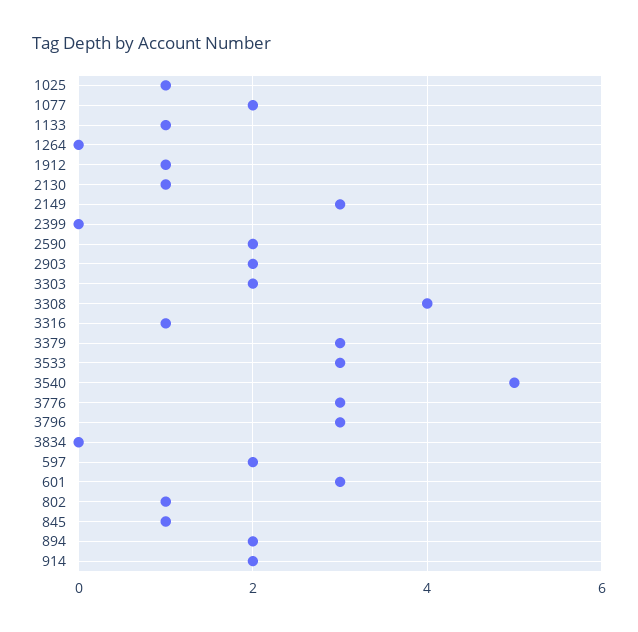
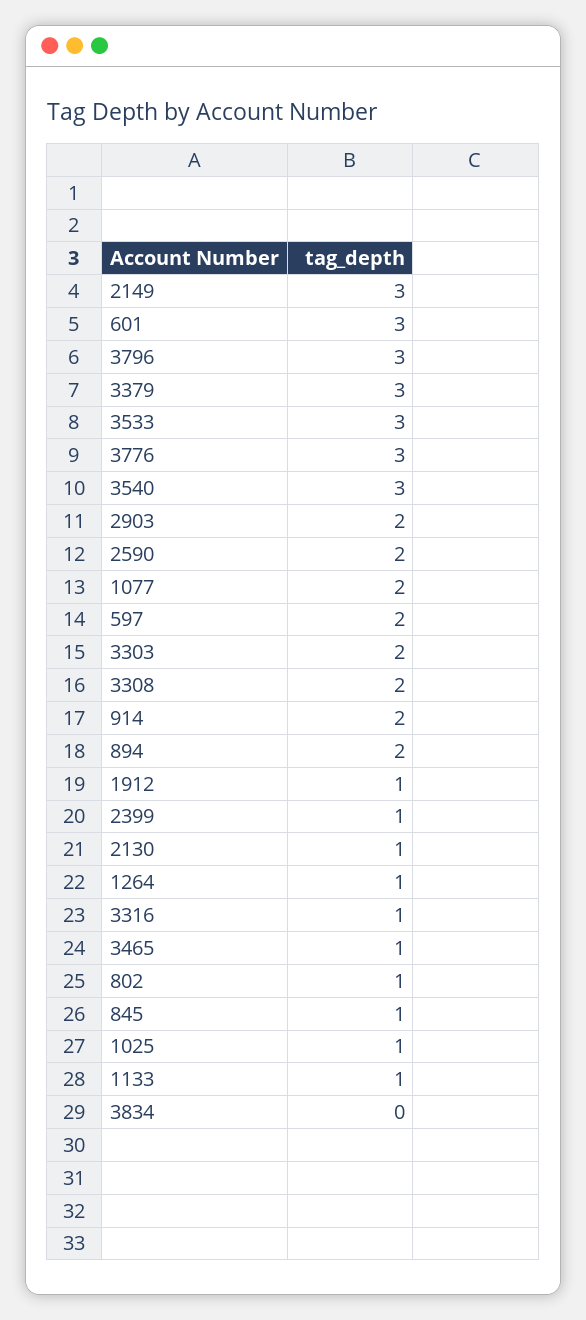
  {
    "1025": 1,
    "1077": 2,
    "1133": 1,
-   "1264": 0,
+   "1264": 1,
    "1912": 1,
    "2130": 1,
    "2149": 3,
-   "2399": 0,
+   "2399": 1,
    "2590": 2,
    "2903": 2,
    "3303": 2,
-   "3308": 4,
+   "3308": 2,
    "3316": 1,
    "3379": 3,
    "3533": 3,
-   "3540": 5,
+   "3540": 3,
    "3776": 3,
    "3796": 3,
    "3834": 0,
    "597": 2,
    "601": 3,
    "802": 1,
    "845": 1,
    "894": 2,
-   "914": 2
+   "914": 2,
+   "3465": 1
  }

